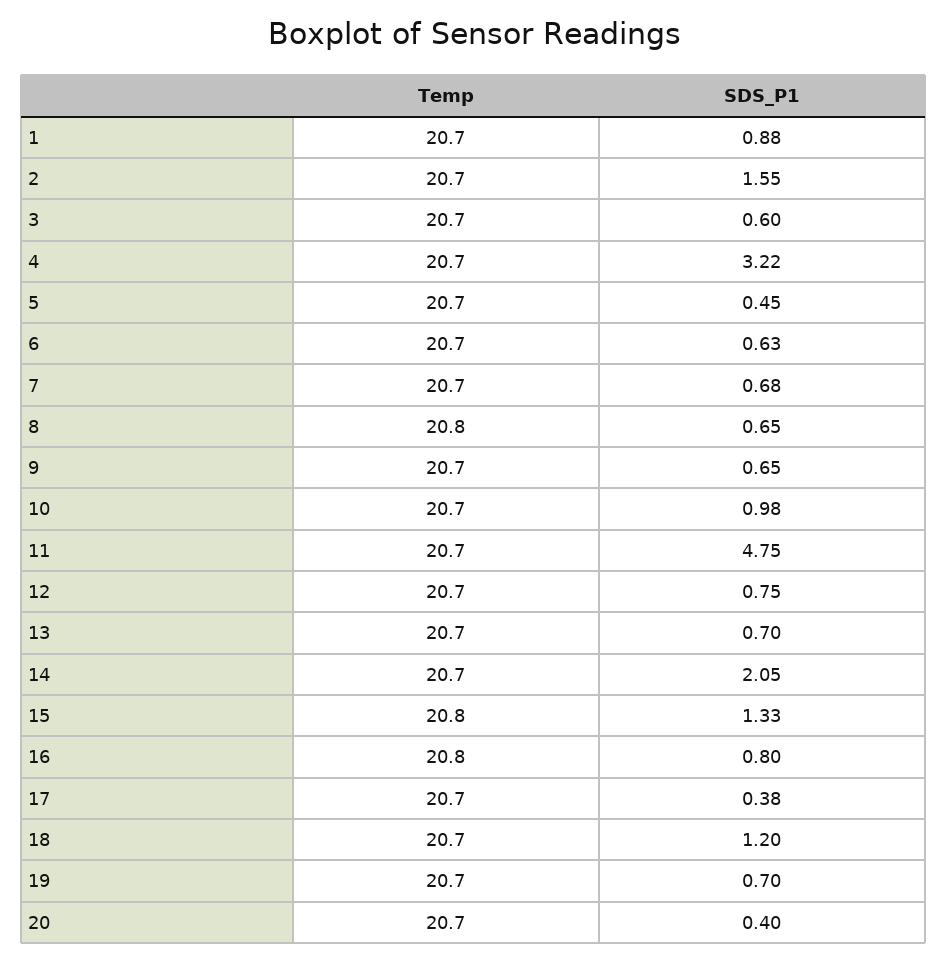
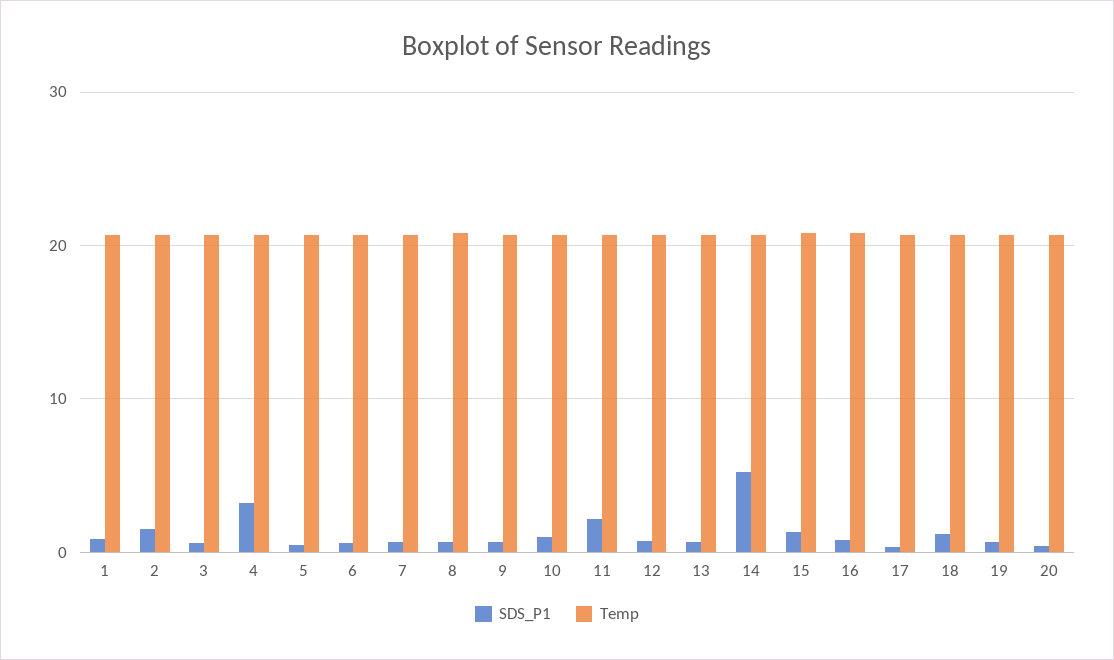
  {
    "Temp": {
      "1": 20.7,
      "2": 20.7,
      "3": 20.7,
      "4": 20.7,
      "5": 20.7,
      "6": 20.7,
      "7": 20.7,
      "8": 20.8,
      "9": 20.7,
      "10": 20.7,
      "11": 20.7,
      "12": 20.7,
      "13": 20.7,
      "14": 20.7,
      "15": 20.8,
      "16": 20.8,
      "17": 20.7,
      "18": 20.7,
      "19": 20.7,
      "20": 20.7
    },
    "SDS_P1": {
      "1": 0.88,
      "2": 1.55,
      "3": 0.6,
      "4": 3.22,
      "5": 0.45,
      "6": 0.63,
      "7": 0.68,
      "8": 0.65,
      "9": 0.65,
      "10": 0.98,
-     "11": 4.75,
+     "11": 2,
      "12": 0.75,
      "13": 0.7,
-     "14": 2.05,
+     "14": 5,
      "15": 1.33,
      "16": 0.8,
      "17": 0.38,
      "18": 1.2,
      "19": 0.7,
      "20": 0.4
    }
  }

